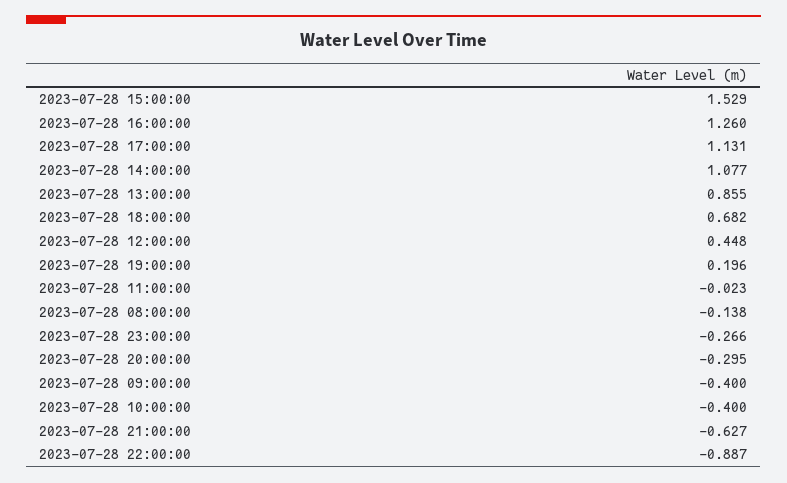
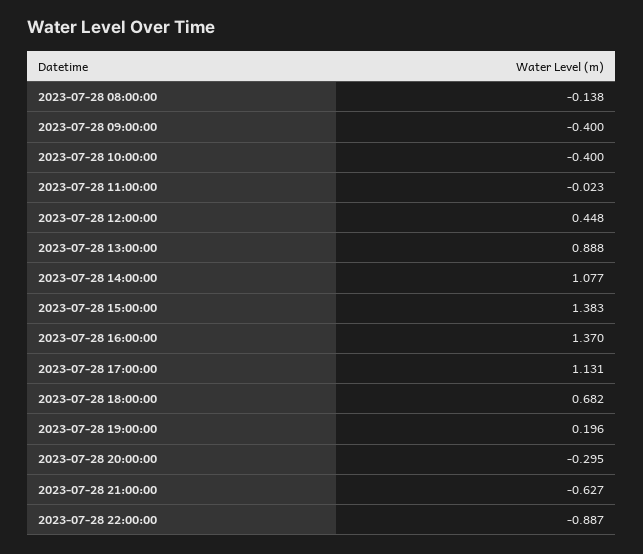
  {
-   "2023-07-28 15:00:00": 1.529,
+   "2023-07-28 15:00:00": 1.383,
-   "2023-07-28 16:00:00": 1.26,
+   "2023-07-28 16:00:00": 1.37,
    "2023-07-28 17:00:00": 1.131,
    "2023-07-28 14:00:00": 1.077,
-   "2023-07-28 13:00:00": 0.855,
+   "2023-07-28 13:00:00": 0.888,
    "2023-07-28 18:00:00": 0.682,
    "2023-07-28 12:00:00": 0.448,
    "2023-07-28 19:00:00": 0.196,
    "2023-07-28 11:00:00": -0.023,
    "2023-07-28 08:00:00": -0.138,
-   "2023-07-28 23:00:00": -0.266,
    "2023-07-28 20:00:00": -0.295,
    "2023-07-28 09:00:00": -0.4,
    "2023-07-28 10:00:00": -0.4,
    "2023-07-28 21:00:00": -0.627,
    "2023-07-28 22:00:00": -0.887
  }

